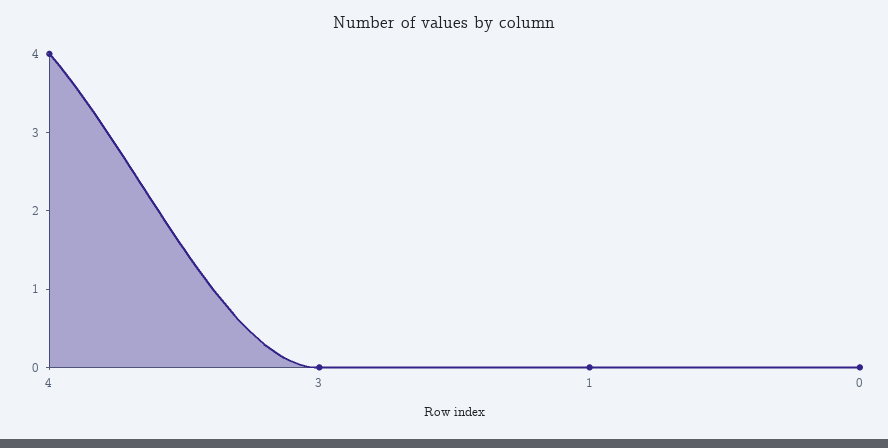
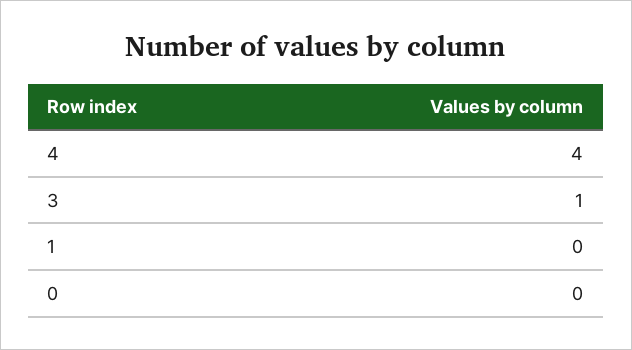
  {
    "4": 4,
-   "3": 0,
+   "3": 1,
    "1": 0,
    "0": 0
  }

